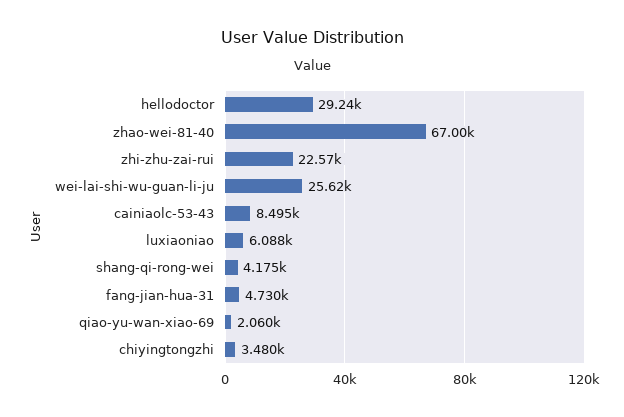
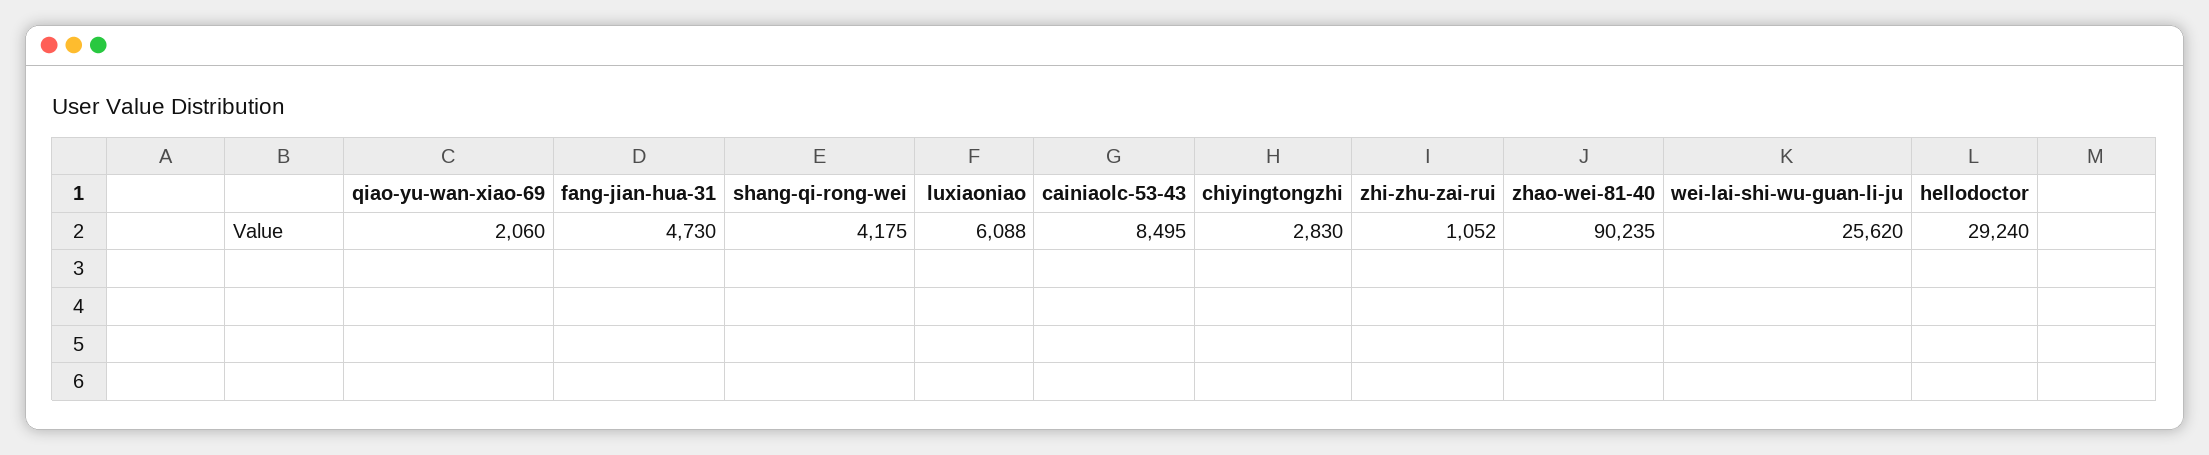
  {
    "hellodoctor": 29240,
-   "zhao-wei-81-40": 67000,
+   "zhao-wei-81-40": 90235,
-   "zhi-zhu-zai-rui": 22570,
+   "zhi-zhu-zai-rui": 1052,
    "wei-lai-shi-wu-guan-li-ju": 25620,
    "cainiaolc-53-43": 8495,
    "luxiaoniao": 6088,
    "shang-qi-rong-wei": 4175,
    "fang-jian-hua-31": 4730,
    "qiao-yu-wan-xiao-69": 2060,
-   "chiyingtongzhi": 3480
+   "chiyingtongzhi": 2830
  }

